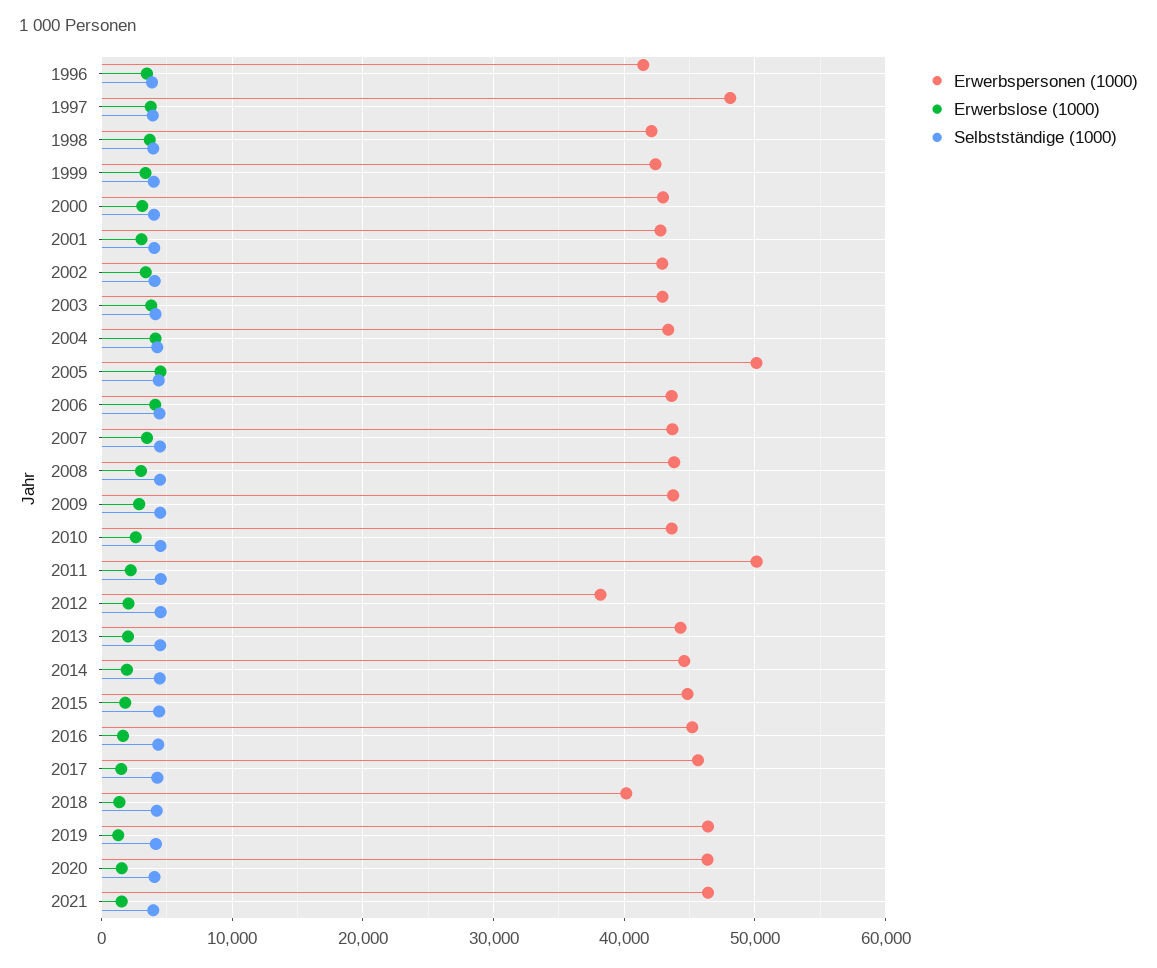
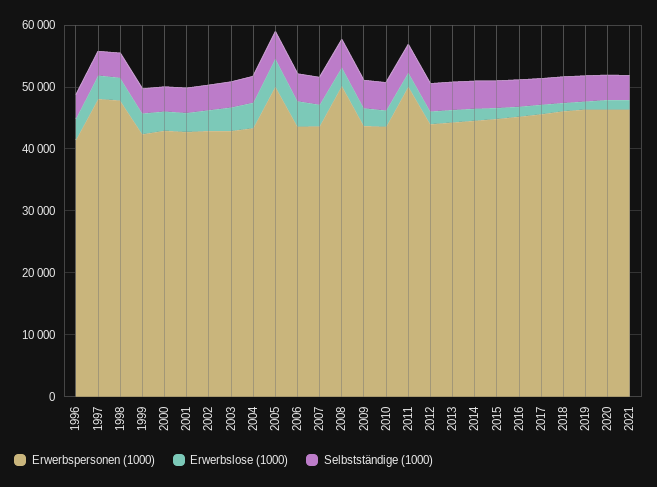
  {
    "Erwerbspersonen (1000)": {
      "1996": 41000,
      "1997": 48000,
-     "1998": 42000,
+     "1998": 48000,
      "1999": 42000,
      "2000": 43000,
      "2001": 43000,
      "2002": 43000,
      "2003": 43000,
      "2004": 43000,
      "2005": 50000,
      "2006": 44000,
      "2007": 44000,
-     "2008": 44000,
+     "2008": 50000,
      "2009": 44000,
      "2010": 44000,
      "2011": 50000,
-     "2012": 38000,
+     "2012": 44000,
      "2013": 44000,
      "2014": 45000,
      "2015": 45000,
      "2016": 45000,
      "2017": 46000,
-     "2018": 40000,
+     "2018": 46000,
      "2019": 46000,
      "2020": 46000,
      "2021": 46000
    },
    "Erwerbslose (1000)": {
      "1996": 3000,
      "1997": 4000,
      "1998": 4000,
      "1999": 3000,
      "2000": 3000,
      "2001": 3000,
      "2002": 3000,
      "2003": 4000,
      "2004": 4000,
      "2005": 5000,
      "2006": 4000,
      "2007": 3000,
      "2008": 3000,
      "2009": 3000,
      "2010": 3000,
      "2011": 2000,
      "2012": 2000,
      "2013": 2000,
      "2014": 2000,
      "2015": 2000,
      "2016": 2000,
      "2017": 2000,
      "2018": 1000,
      "2019": 1000,
      "2020": 2000,
      "2021": 2000
    },
    "Selbstständige (1000)": {
      "1996": 4000,
      "1997": 4000,
      "1998": 4000,
      "1999": 4000,
      "2000": 4000,
      "2001": 4000,
      "2002": 4000,
      "2003": 4000,
      "2004": 4000,
      "2005": 4000,
      "2006": 4000,
      "2007": 4000,
      "2008": 4000,
      "2009": 4000,
      "2010": 5000,
      "2011": 5000,
      "2012": 5000,
      "2013": 4000,
      "2014": 4000,
      "2015": 4000,
      "2016": 4000,
      "2017": 4000,
      "2018": 4000,
      "2019": 4000,
      "2020": 4000,
      "2021": 4000
    }
  }

